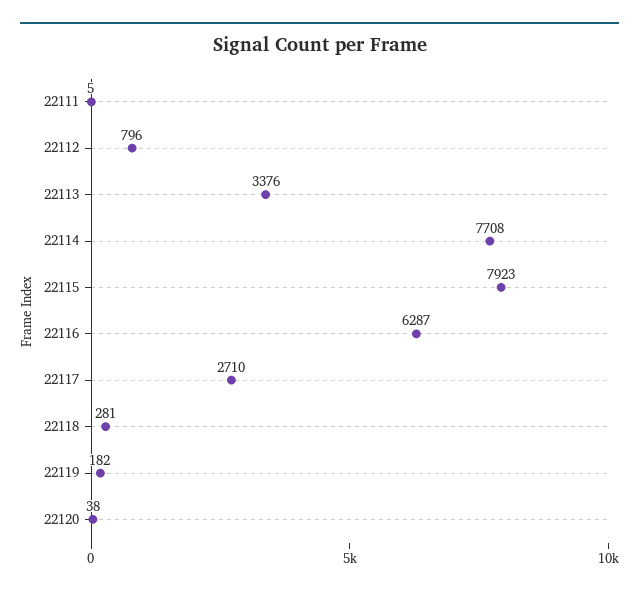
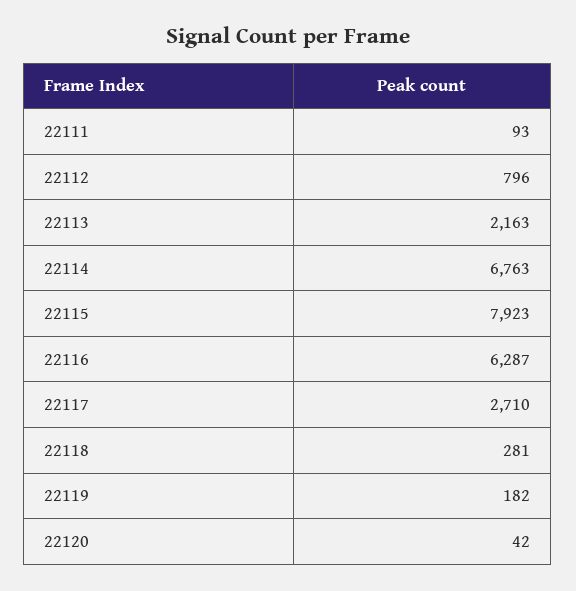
  {
-   "22111": 5,
+   "22111": 93,
    "22112": 796,
-   "22113": 3376,
+   "22113": 2163,
-   "22114": 7708,
+   "22114": 6763,
    "22115": 7923,
    "22116": 6287,
    "22117": 2710,
    "22118": 281,
    "22119": 182,
-   "22120": 38
+   "22120": 42
  }

